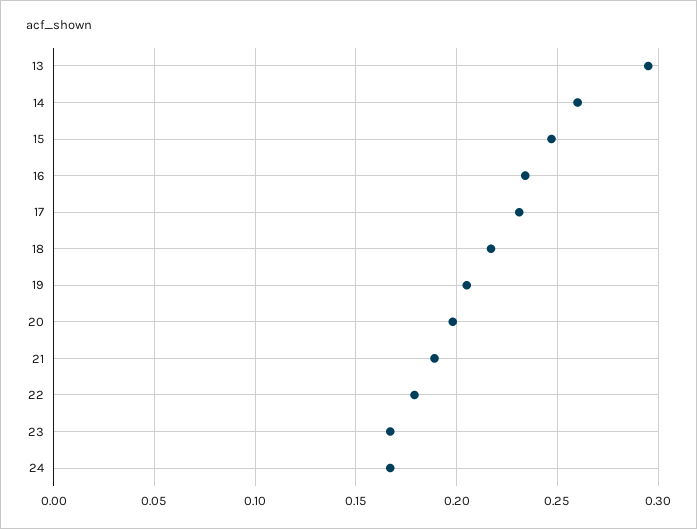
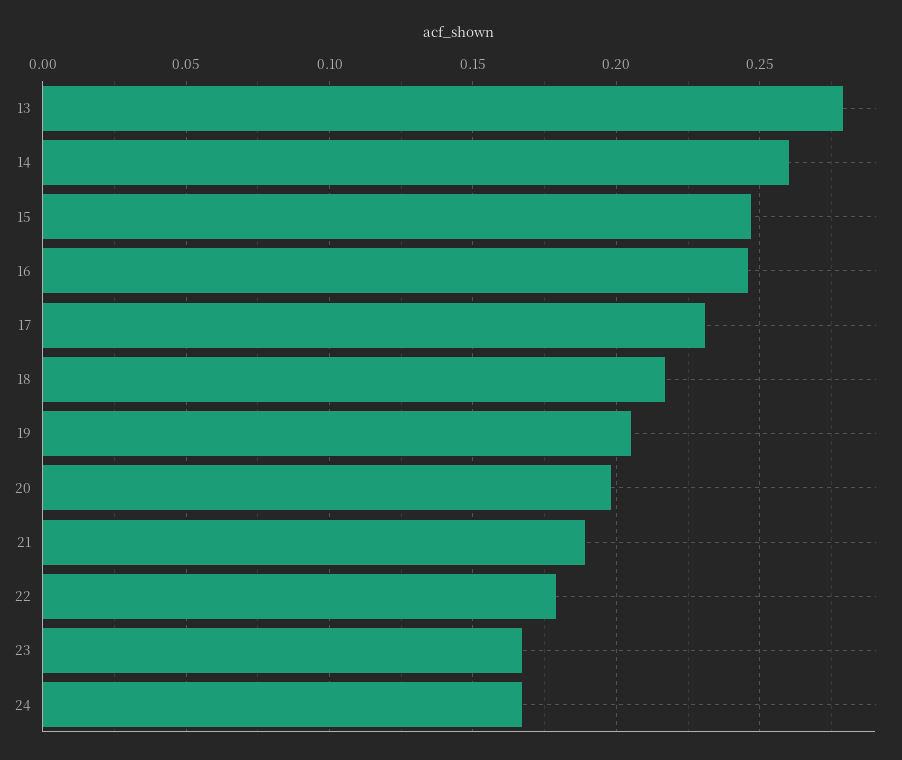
  {
-   "13": 0.295,
+   "13": 0.28,
    "14": 0.26,
    "15": 0.245,
-   "16": 0.235,
+   "16": 0.245,
    "17": 0.23,
    "18": 0.215,
    "19": 0.205,
    "20": 0.2,
    "21": 0.19,
    "22": 0.18,
    "23": 0.165,
    "24": 0.165
  }

